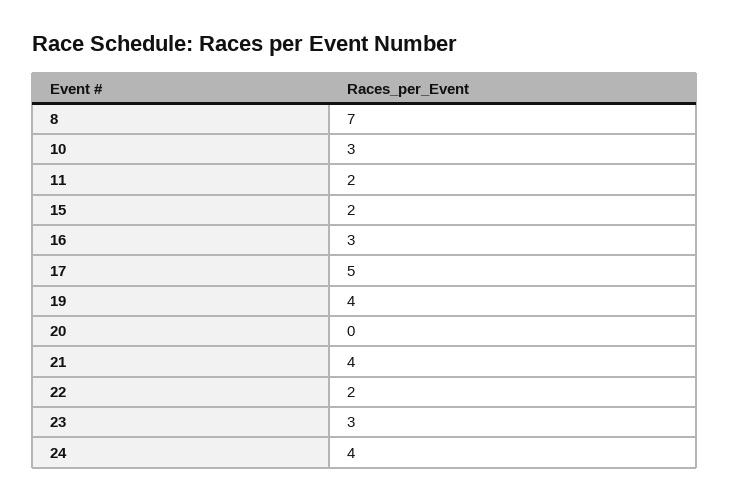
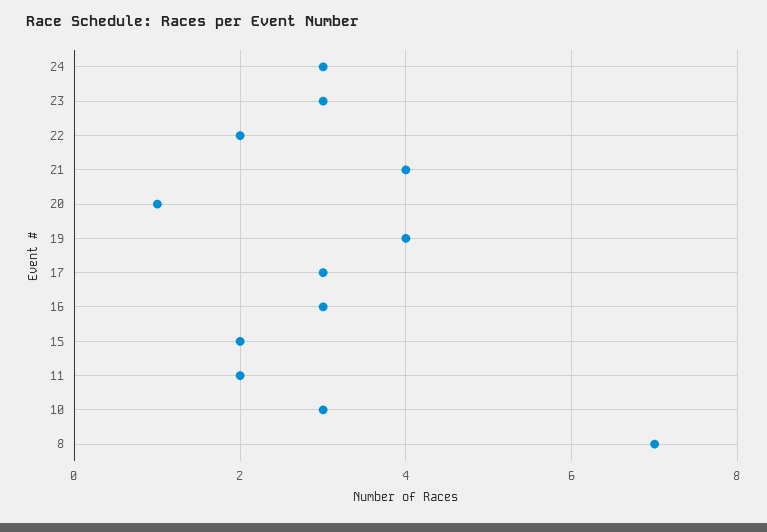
  {
    "8": 7,
    "10": 3,
    "11": 2,
    "15": 2,
    "16": 3,
-   "17": 5,
+   "17": 3,
    "19": 4,
-   "20": 0,
+   "20": 1,
    "21": 4,
    "22": 2,
    "23": 3,
-   "24": 4
+   "24": 3
  }

